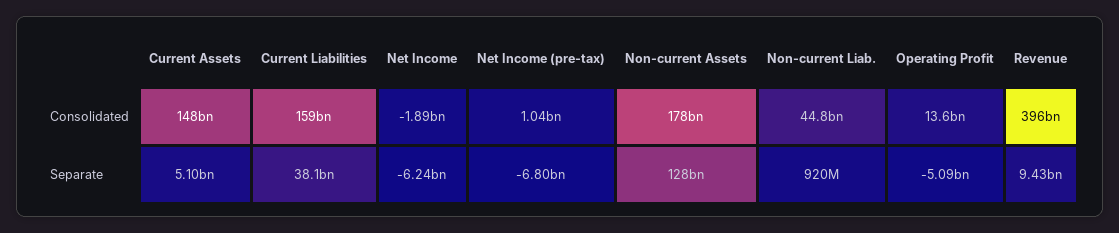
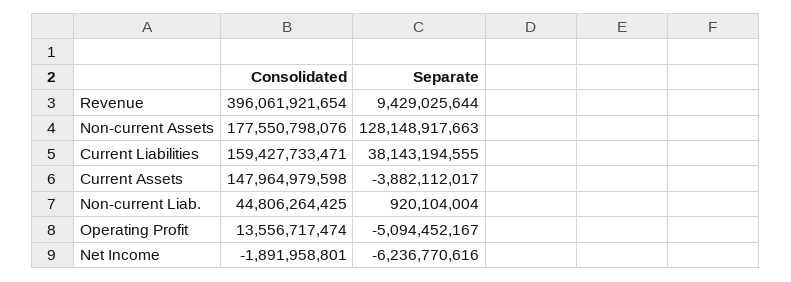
  {
    "Current Assets": {
      "Consolidated": 147964979598,
-     "Separate": 5100000000
+     "Separate": -3882112017
    },
    "Current Liabilities": {
      "Consolidated": 159427733471,
      "Separate": 38143194555
    },
    "Net Income": {
      "Consolidated": -1891958801,
      "Separate": -6236770616
    },
-   "Net Income (pre-tax)": {
-     "Consolidated": 1040000000,
-     "Separate": -6800000000
-   },
    "Non-current Assets": {
      "Consolidated": 177550798076,
      "Separate": 128148917663
    },
    "Non-current Liab.": {
      "Consolidated": 44806264425,
      "Separate": 920104004
    },
    "Operating Profit": {
      "Consolidated": 13556717474,
      "Separate": -5094452167
    },
    "Revenue": {
      "Consolidated": 396061921654,
      "Separate": 9429025644
    }
  }

